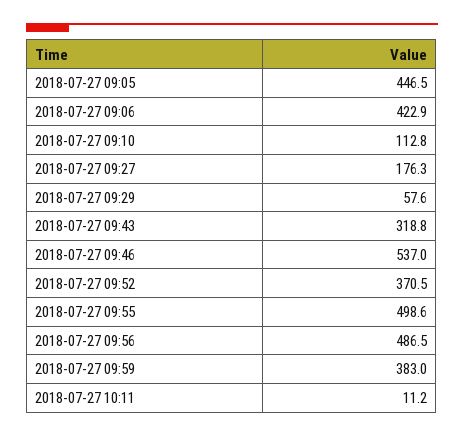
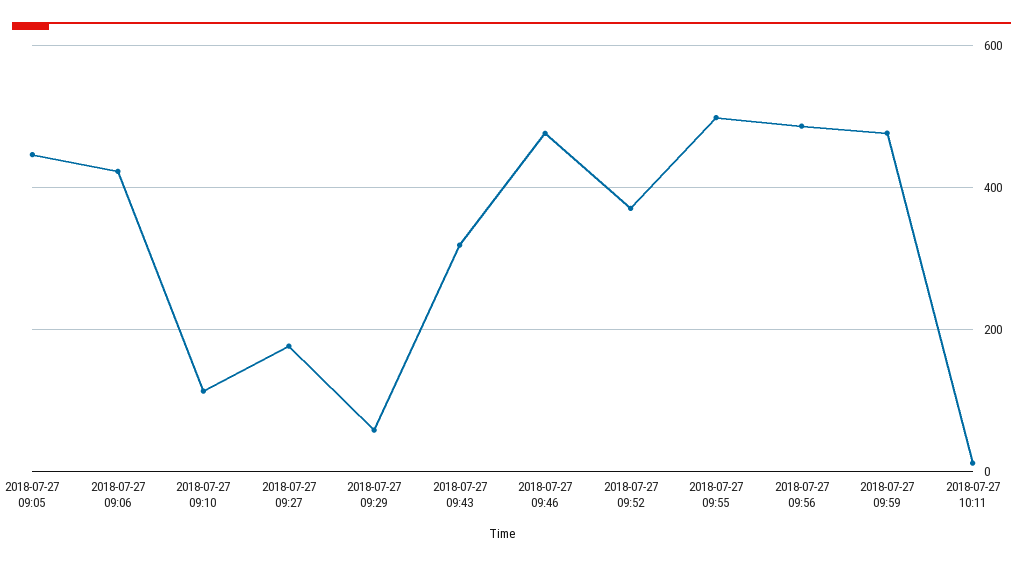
  {
    "2018-07-27 09:05": 446.5,
    "2018-07-27 09:06": 422.9,
    "2018-07-27 09:10": 112.8,
    "2018-07-27 09:27": 176.3,
    "2018-07-27 09:29": 57.6,
    "2018-07-27 09:43": 318.8,
-   "2018-07-27 09:46": 537,
+   "2018-07-27 09:46": 480,
    "2018-07-27 09:52": 370.5,
    "2018-07-27 09:55": 498.6,
    "2018-07-27 09:56": 486.5,
-   "2018-07-27 09:59": 383,
+   "2018-07-27 09:59": 480,
    "2018-07-27 10:11": 11.2
  }

